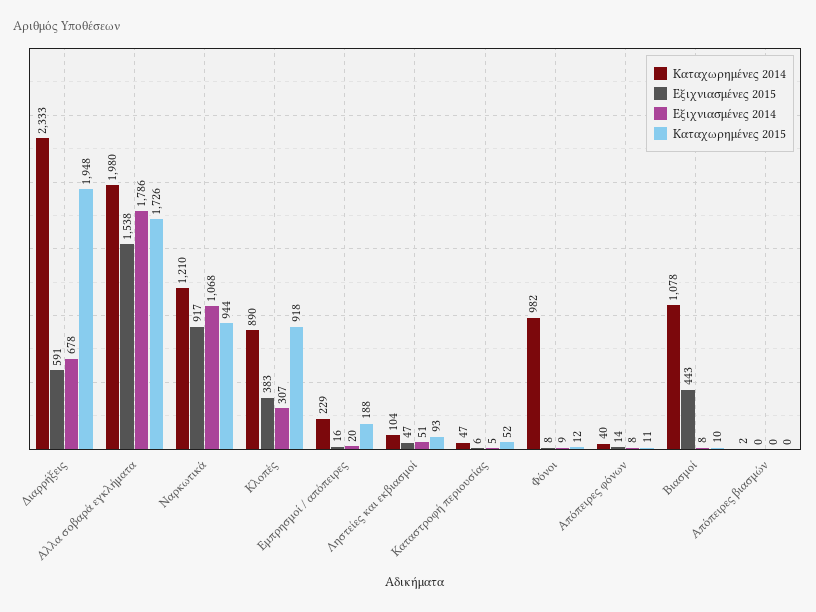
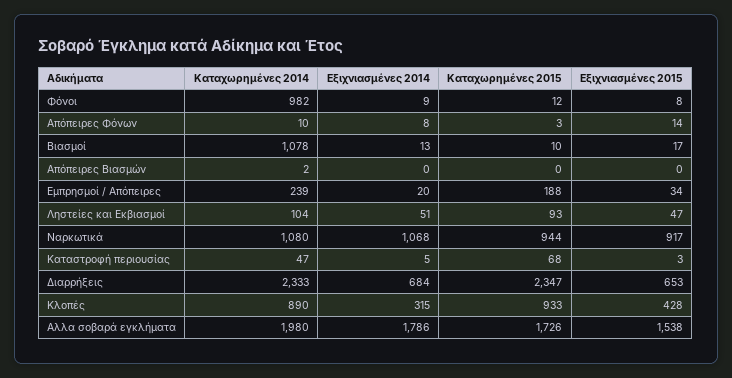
  {
    "Καταχωρημένες 2014": {
      "Διαρρήξεις": 2333,
      "Αλλα σοβαρά εγκλήματα": 1980,
-     "Ναρκωτικά": 1210,
+     "Ναρκωτικά": 1080,
      "Κλοπές": 890,
-     "Εμπρησμοί / απόπειρες": 229,
+     "Εμπρησμοί / απόπειρες": 239,
      "Ληστείες και εκβιασμοί": 104,
      "Kαταστροφή περιουσίας": 47,
      "Φόνοι": 982,
-     "Απόπειρες φόνων": 40,
+     "Απόπειρες φόνων": 10,
      "Βιασμοί": 1078,
      "Απόπειρες βιασμών": 2
    },
    "Εξιχνιασμένες 2015": {
-     "Διαρρήξεις": 591,
+     "Διαρρήξεις": 653,
      "Αλλα σοβαρά εγκλήματα": 1538,
      "Ναρκωτικά": 917,
-     "Κλοπές": 383,
+     "Κλοπές": 428,
-     "Εμπρησμοί / απόπειρες": 16,
+     "Εμπρησμοί / απόπειρες": 34,
      "Ληστείες και εκβιασμοί": 47,
-     "Kαταστροφή περιουσίας": 6,
+     "Kαταστροφή περιουσίας": 3,
      "Φόνοι": 8,
      "Απόπειρες φόνων": 14,
-     "Βιασμοί": 443,
+     "Βιασμοί": 17,
      "Απόπειρες βιασμών": 0
    },
    "Εξιχνιασμένες 2014": {
-     "Διαρρήξεις": 678,
+     "Διαρρήξεις": 684,
      "Αλλα σοβαρά εγκλήματα": 1786,
      "Ναρκωτικά": 1068,
-     "Κλοπές": 307,
+     "Κλοπές": 315,
      "Εμπρησμοί / απόπειρες": 20,
      "Ληστείες και εκβιασμοί": 51,
      "Kαταστροφή περιουσίας": 5,
      "Φόνοι": 9,
      "Απόπειρες φόνων": 8,
-     "Βιασμοί": 8,
+     "Βιασμοί": 13,
      "Απόπειρες βιασμών": 0
    },
    "Καταχωρημένες 2015": {
-     "Διαρρήξεις": 1948,
+     "Διαρρήξεις": 2347,
      "Αλλα σοβαρά εγκλήματα": 1726,
      "Ναρκωτικά": 944,
-     "Κλοπές": 918,
+     "Κλοπές": 933,
      "Εμπρησμοί / απόπειρες": 188,
      "Ληστείες και εκβιασμοί": 93,
-     "Kαταστροφή περιουσίας": 52,
+     "Kαταστροφή περιουσίας": 68,
      "Φόνοι": 12,
-     "Απόπειρες φόνων": 11,
+     "Απόπειρες φόνων": 3,
      "Βιασμοί": 10,
      "Απόπειρες βιασμών": 0
    }
  }

